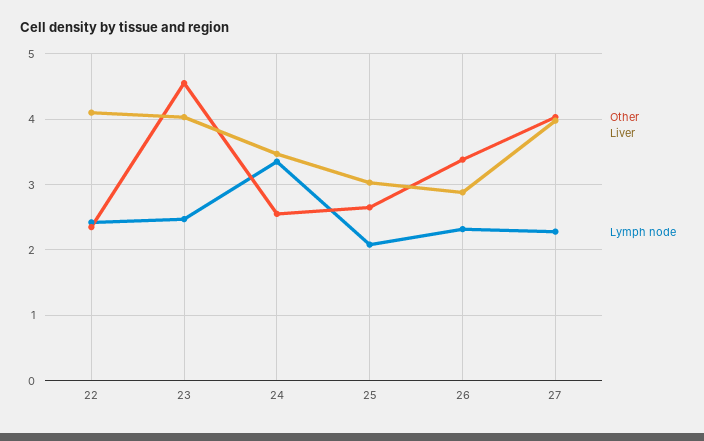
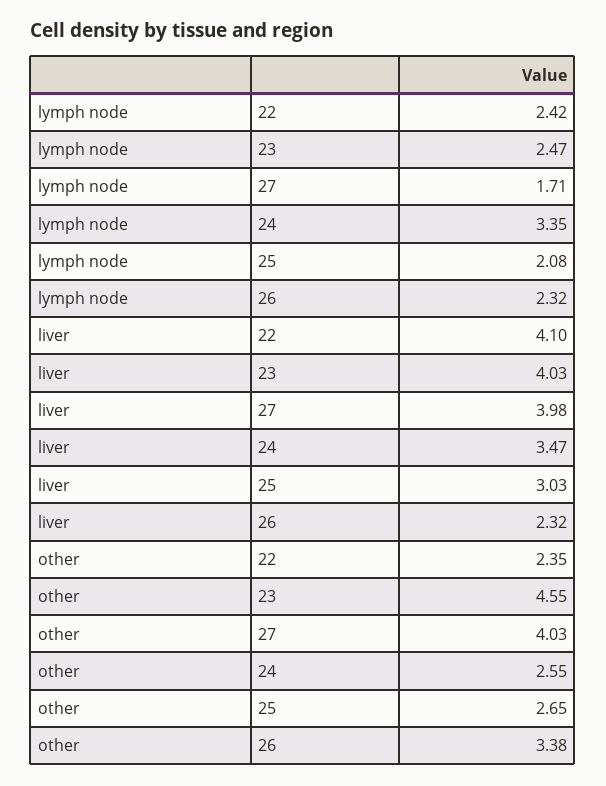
  {
    "Other": {
      "22": 2.35,
      "23": 4.55,
      "24": 2.55,
      "25": 2.65,
      "26": 3.38,
      "27": 4.03
    },
    "Liver": {
      "22": 4.1,
      "23": 4.03,
      "24": 3.47,
      "25": 3.03,
-     "26": 2.9,
+     "26": 2.32,
      "27": 3.98
    },
    "Lymph node": {
      "22": 2.42,
      "23": 2.47,
      "24": 3.35,
      "25": 2.08,
      "26": 2.32,
-     "27": 2.3
+     "27": 1.71
    }
  }

